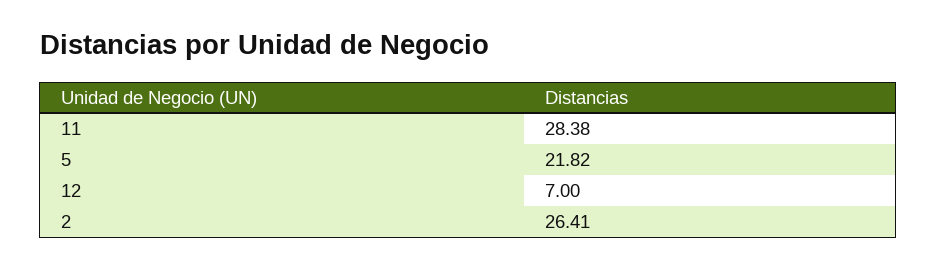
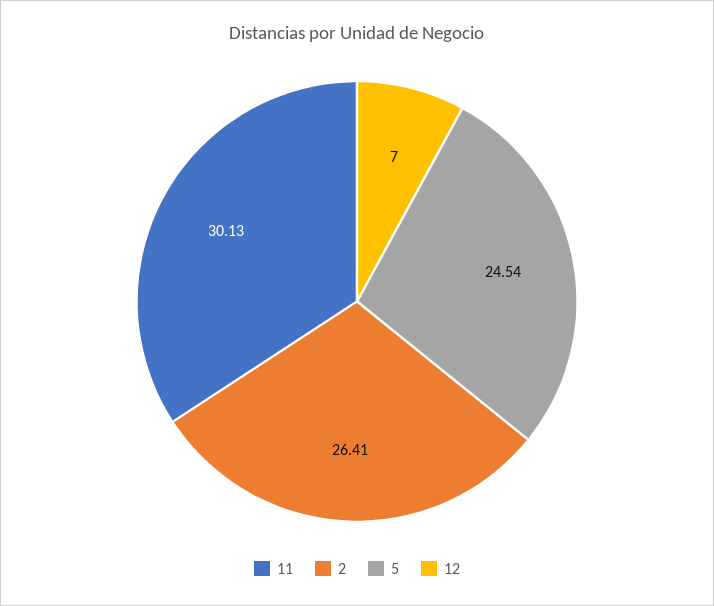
  {
-   "11": 28.38,
+   "11": 30.13,
-   "5": 21.82,
+   "5": 24.54,
    "12": 7,
    "2": 26.41
  }

